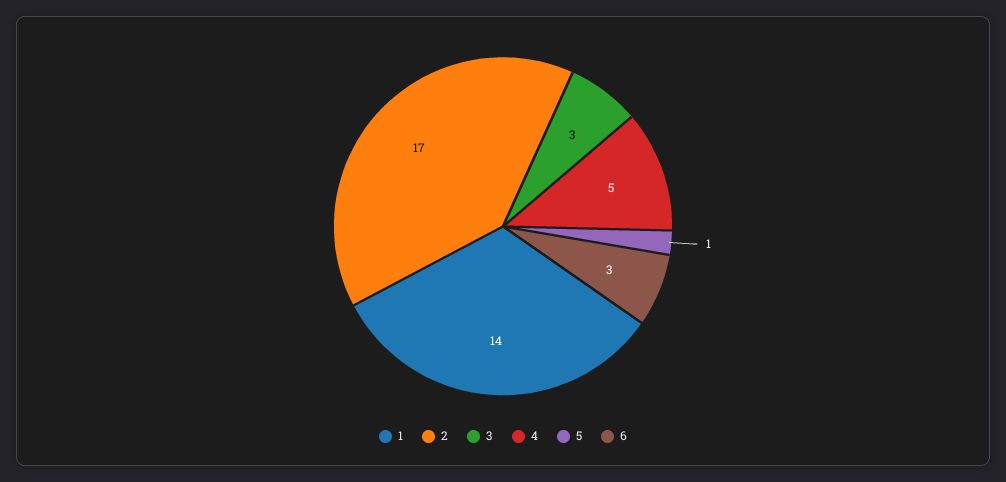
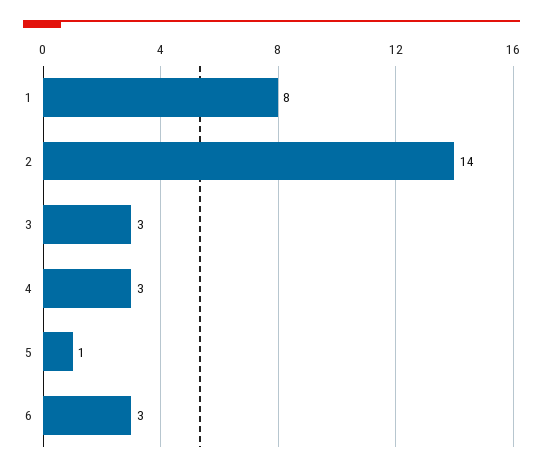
  {
-   "1": 14,
+   "1": 8,
-   "2": 17,
+   "2": 14,
    "3": 3,
-   "4": 5,
+   "4": 3,
    "5": 1,
    "6": 3
  }

